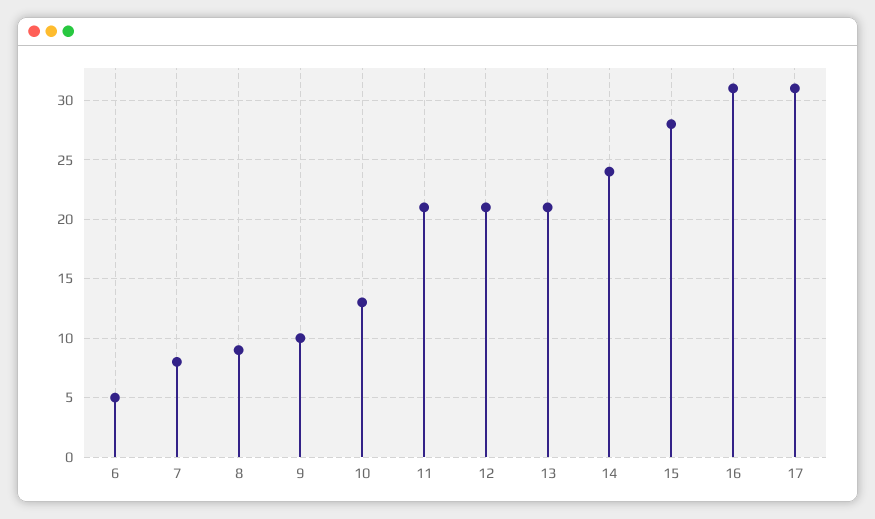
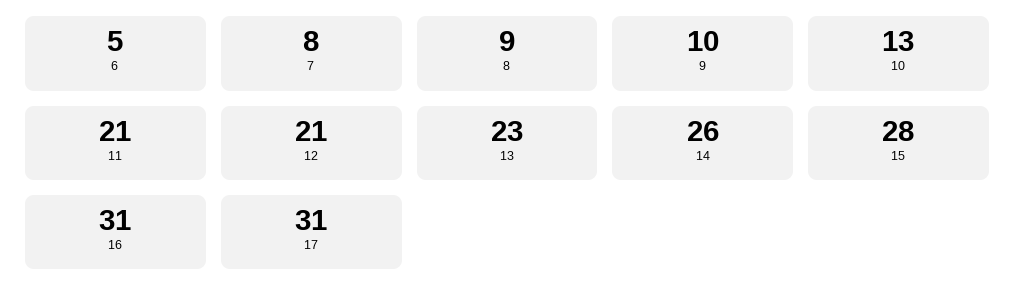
  {
    "6": 5,
    "7": 8,
    "8": 9,
    "9": 10,
    "10": 13,
    "11": 21,
    "12": 21,
-   "13": 21,
+   "13": 23,
-   "14": 24,
+   "14": 26,
    "15": 28,
    "16": 31,
    "17": 31
  }

